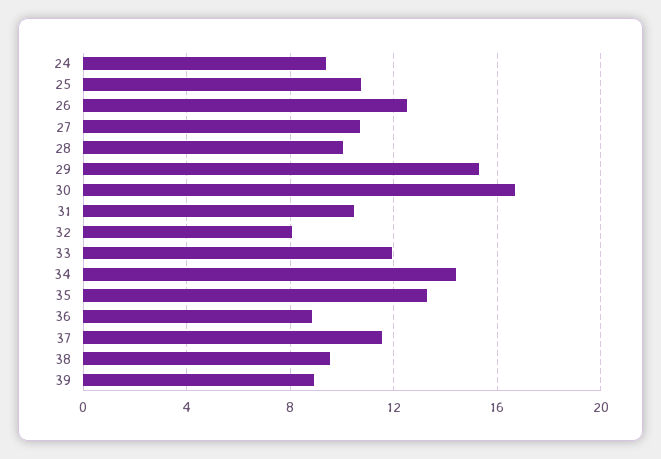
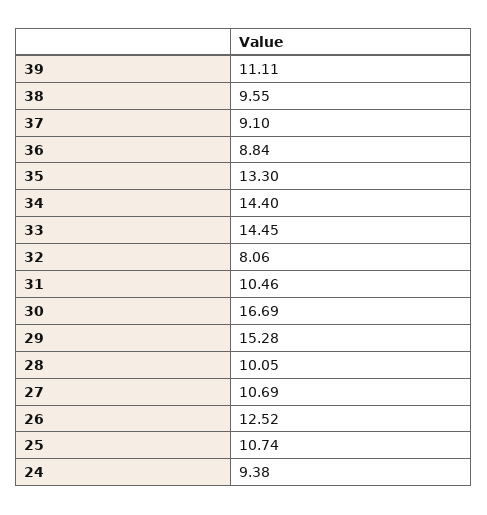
  {
    "24": 9.38,
    "25": 10.74,
    "26": 12.52,
    "27": 10.69,
    "28": 10.05,
    "29": 15.28,
    "30": 16.69,
    "31": 10.46,
    "32": 8.06,
-   "33": 12,
+   "33": 14.45,
    "34": 14.4,
    "35": 13.3,
    "36": 8.84,
-   "37": 11.5,
+   "37": 9.1,
    "38": 9.55,
-   "39": 9
+   "39": 11.11
  }

